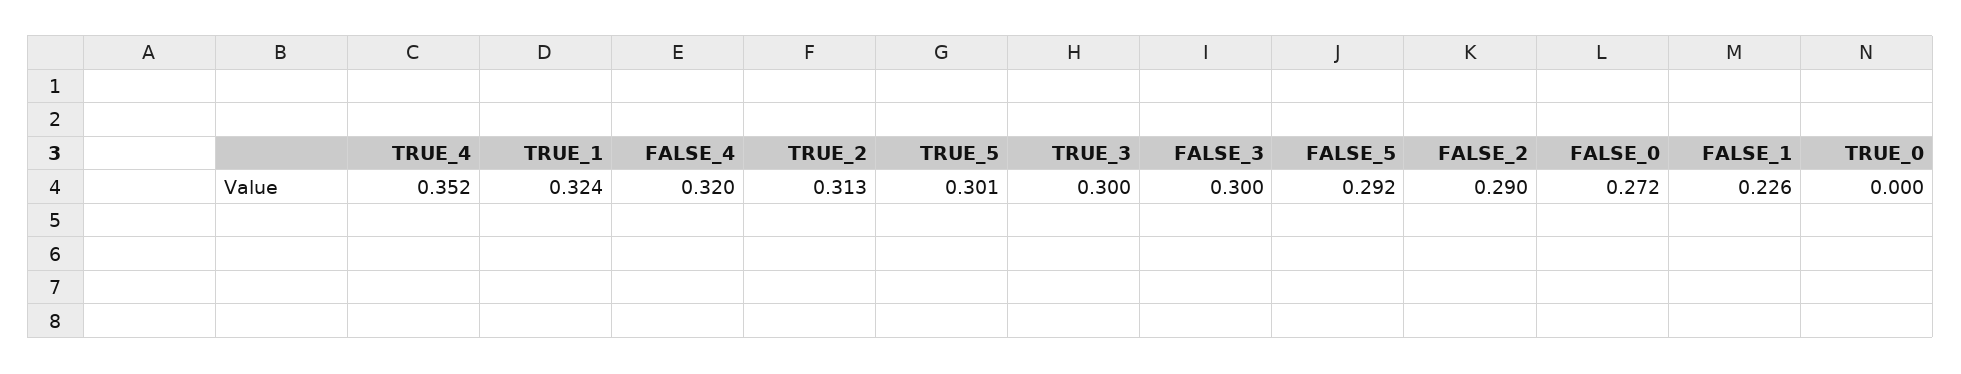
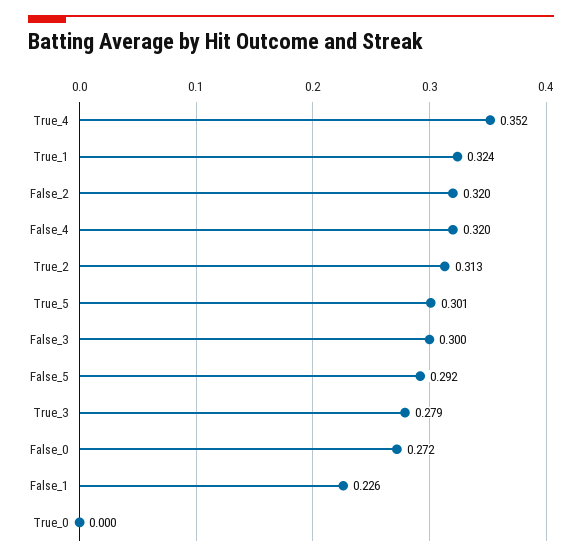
  {
    "TRUE_4": 0.352,
    "TRUE_1": 0.324,
    "FALSE_4": 0.32,
    "TRUE_2": 0.313,
    "TRUE_5": 0.301,
-   "TRUE_3": 0.3,
+   "TRUE_3": 0.279,
    "FALSE_3": 0.3,
    "FALSE_5": 0.292,
-   "FALSE_2": 0.29,
+   "FALSE_2": 0.32,
    "FALSE_0": 0.272,
    "FALSE_1": 0.226,
    "TRUE_0": 0
  }

